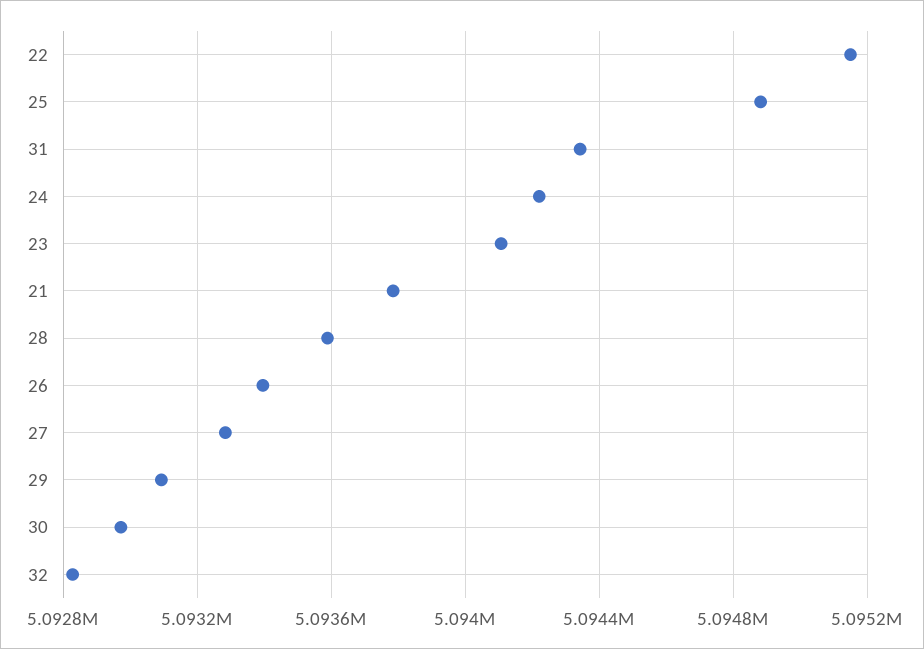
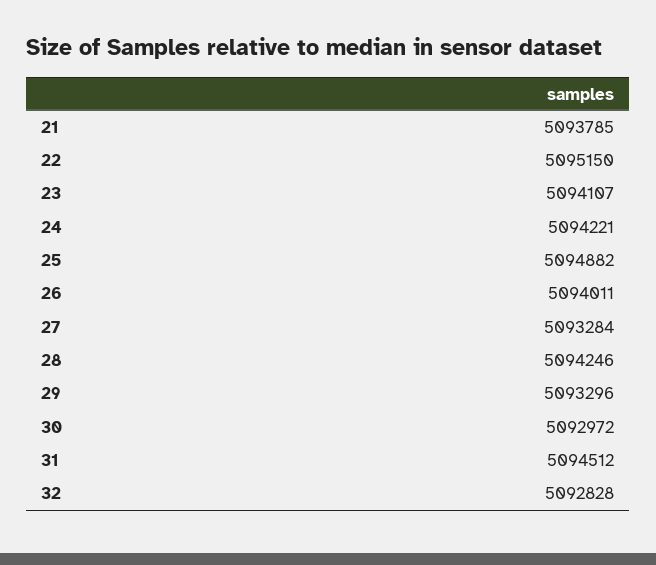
  {
    "22": 5095150,
    "25": 5094882,
-   "31": 5094350,
+   "31": 5094512,
    "24": 5094221,
    "23": 5094107,
    "21": 5093785,
-   "28": 5093600,
+   "28": 5094246,
-   "26": 5093400,
+   "26": 5094011,
    "27": 5093284,
-   "29": 5093100,
+   "29": 5093296,
    "30": 5092972,
    "32": 5092828
  }

